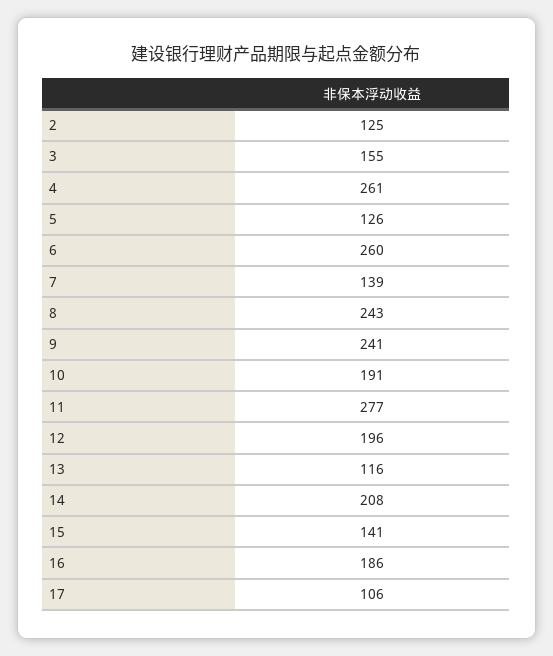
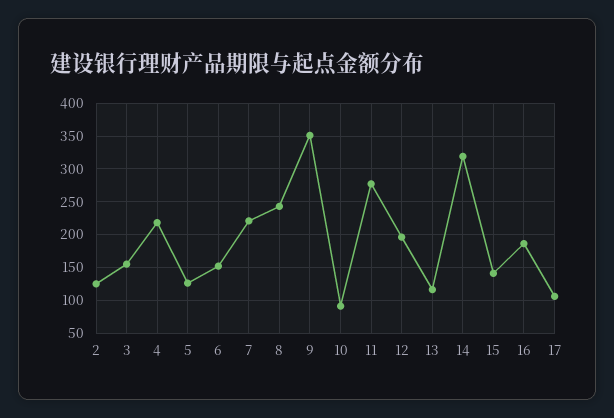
  {
    "2": 125,
    "3": 155,
-   "4": 261,
+   "4": 220,
    "5": 126,
-   "6": 260,
+   "6": 150,
-   "7": 139,
+   "7": 220,
    "8": 243,
-   "9": 241,
+   "9": 350,
-   "10": 191,
+   "10": 90,
    "11": 277,
    "12": 196,
    "13": 116,
-   "14": 208,
+   "14": 320,
    "15": 141,
    "16": 186,
    "17": 106
  }

